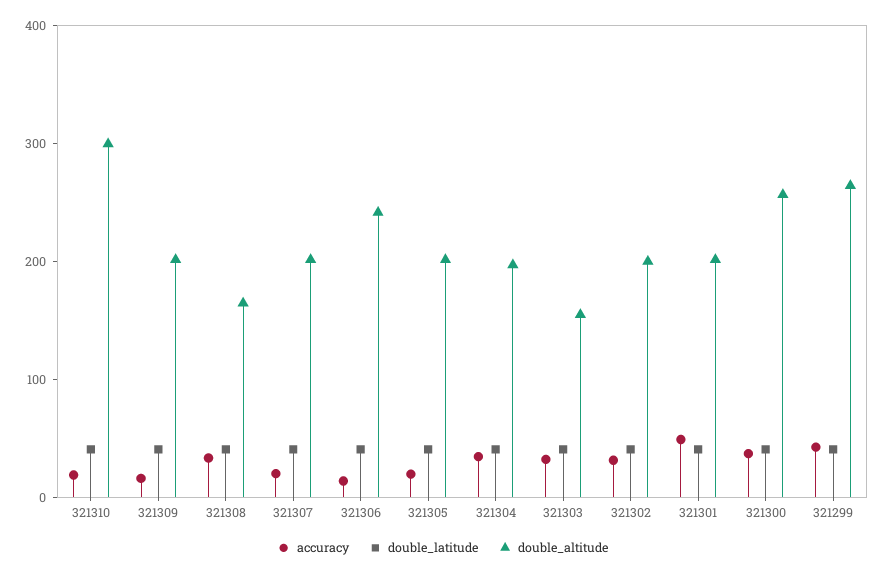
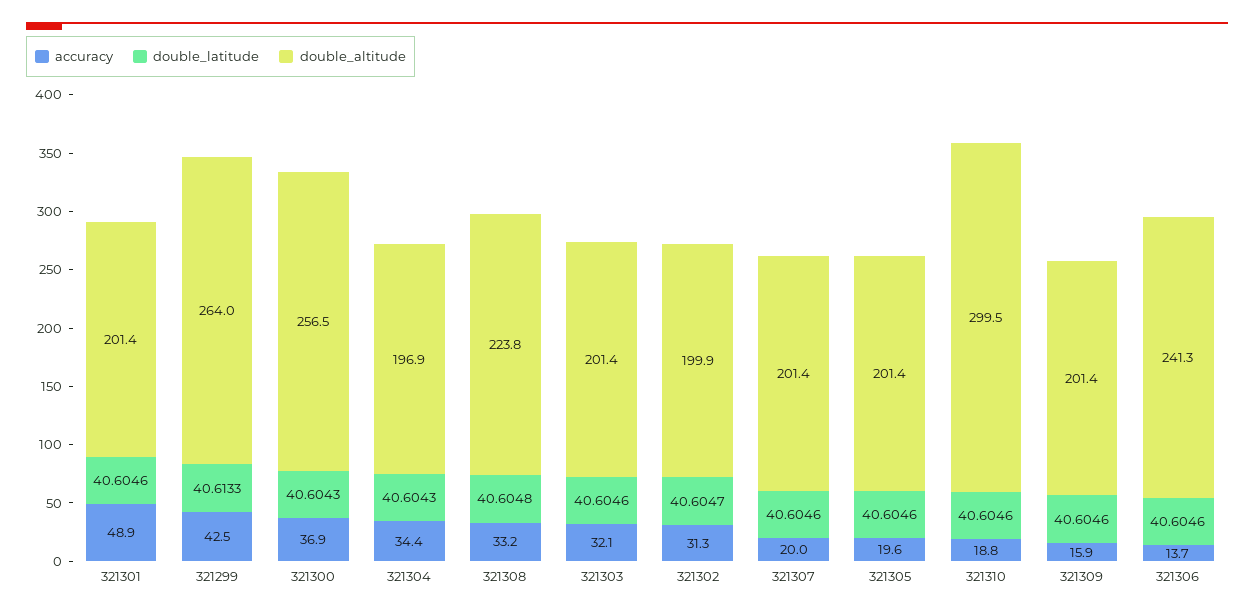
  {
    "accuracy": {
      "321310": 18.8,
      "321309": 15.9,
      "321308": 33.2,
      "321307": 20,
      "321306": 13.7,
      "321305": 19.6,
      "321304": 34.4,
      "321303": 32.1,
      "321302": 31.3,
      "321301": 48.9,
      "321300": 36.9,
      "321299": 42.5
    },
    "double_latitude": {
      "321310": 40.6046,
      "321309": 40.6046,
      "321308": 40.6048,
      "321307": 40.6046,
      "321306": 40.6046,
      "321305": 40.6046,
      "321304": 40.6043,
      "321303": 40.6046,
      "321302": 40.6047,
      "321301": 40.6046,
      "321300": 40.6043,
      "321299": 40.6133
    },
    "double_altitude": {
      "321310": 299.5,
      "321309": 201.4,
-     "321308": 160,
+     "321308": 223.8,
      "321307": 201.4,
      "321306": 241.3,
      "321305": 201.4,
      "321304": 196.9,
-     "321303": 160,
+     "321303": 201.4,
      "321302": 199.9,
      "321301": 201.4,
      "321300": 256.5,
      "321299": 264
    }
  }

